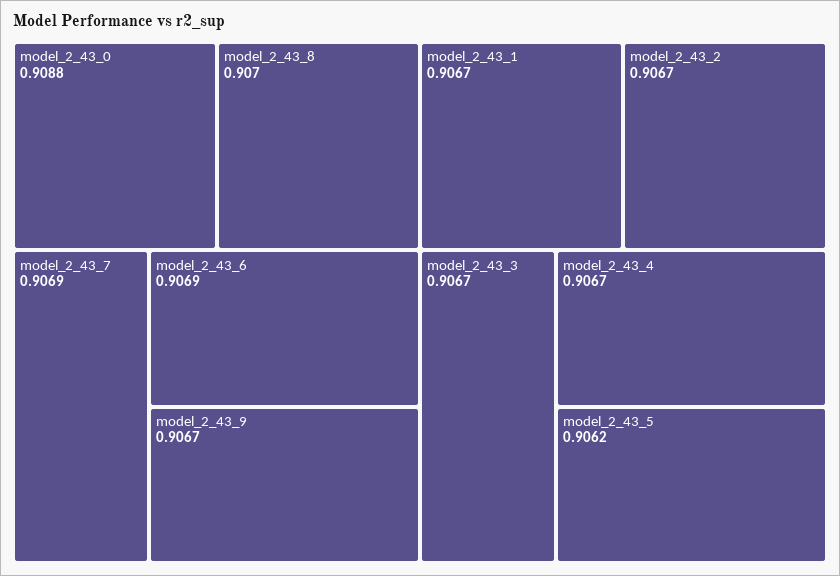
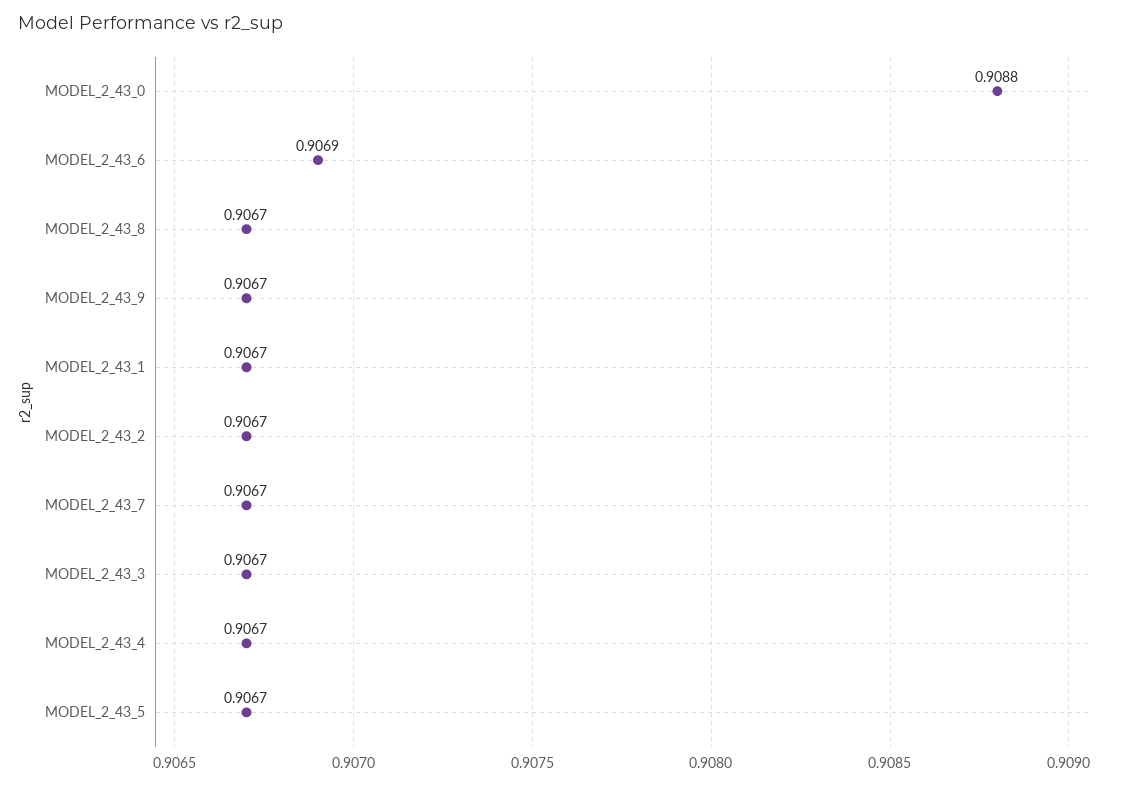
  {
    "model_2_43_0": 0.9088,
-   "model_2_43_8": 0.907,
+   "model_2_43_8": 0.9067,
-   "model_2_43_7": 0.9069,
+   "model_2_43_7": 0.9067,
    "model_2_43_6": 0.9069,
    "model_2_43_9": 0.9067,
    "model_2_43_1": 0.9067,
    "model_2_43_2": 0.9067,
    "model_2_43_3": 0.9067,
    "model_2_43_4": 0.9067,
-   "model_2_43_5": 0.9062
+   "model_2_43_5": 0.9067
  }

